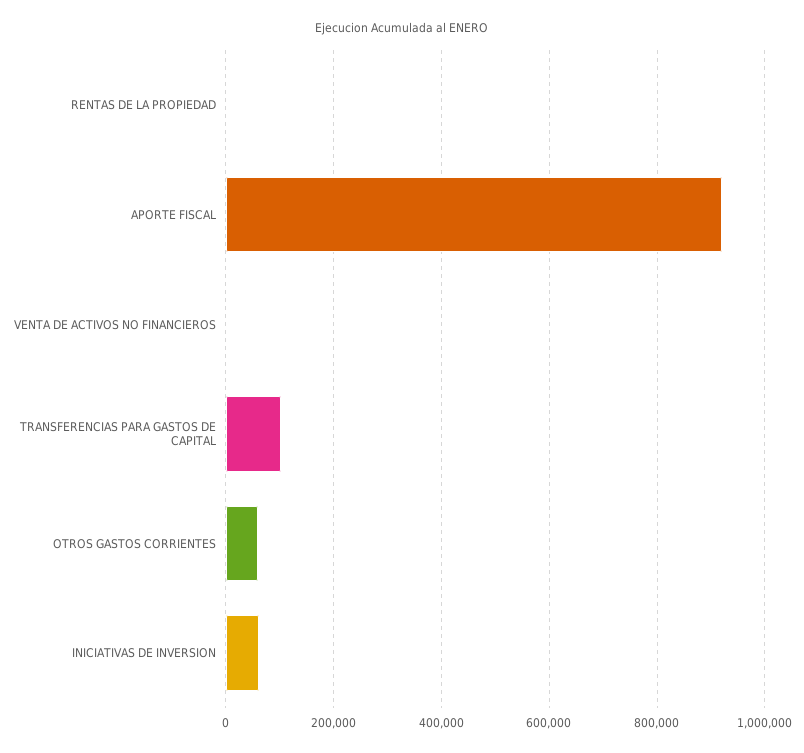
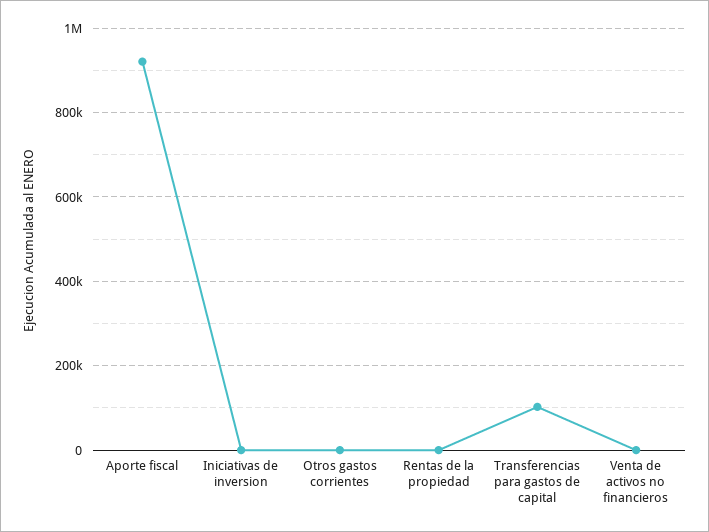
  {
    "RENTAS DE LA PROPIEDAD": 0,
    "APORTE FISCAL": 920000,
    "VENTA DE ACTIVOS NO FINANCIEROS": 0,
    "TRANSFERENCIAS PARA GASTOS DE CAPITAL": 100000,
-   "OTROS GASTOS CORRIENTES": 60000,
+   "OTROS GASTOS CORRIENTES": 0,
-   "INICIATIVAS DE INVERSION": 60000
+   "INICIATIVAS DE INVERSION": 0
  }

